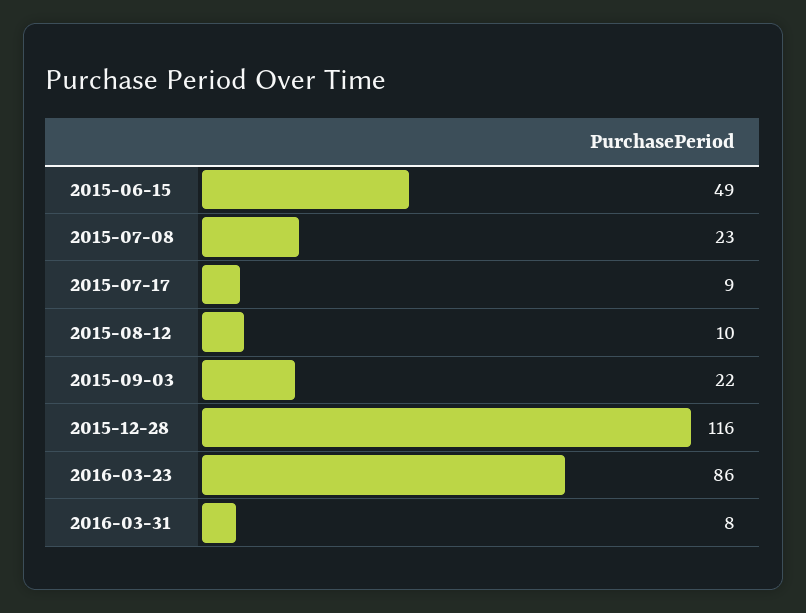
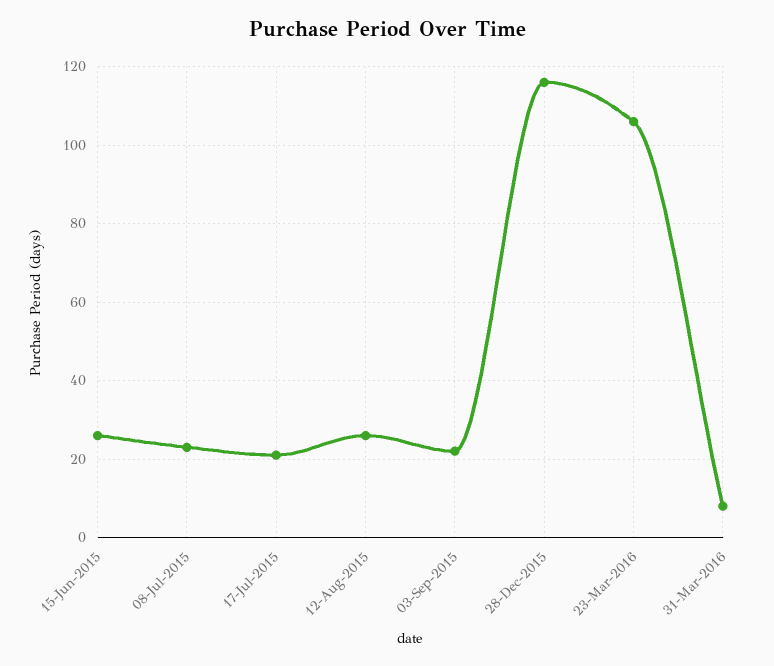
  {
-   "2015-06-15": 49,
+   "2015-06-15": 25,
    "2015-07-08": 23,
-   "2015-07-17": 9,
+   "2015-07-17": 20,
-   "2015-08-12": 10,
+   "2015-08-12": 25,
    "2015-09-03": 22,
    "2015-12-28": 116,
-   "2016-03-23": 86,
+   "2016-03-23": 105,
    "2016-03-31": 8
  }

